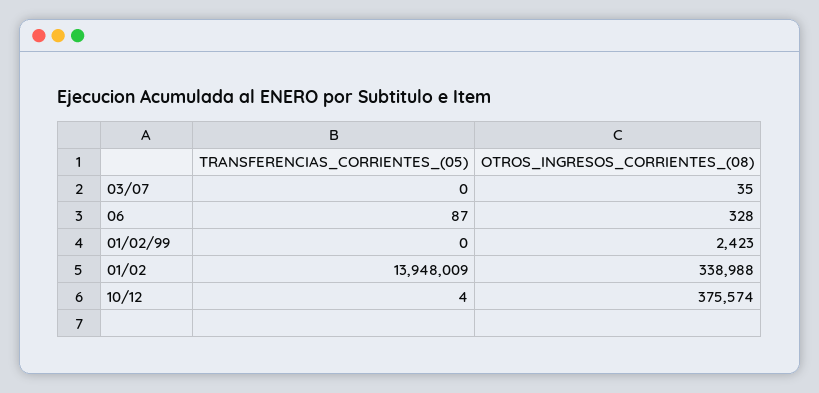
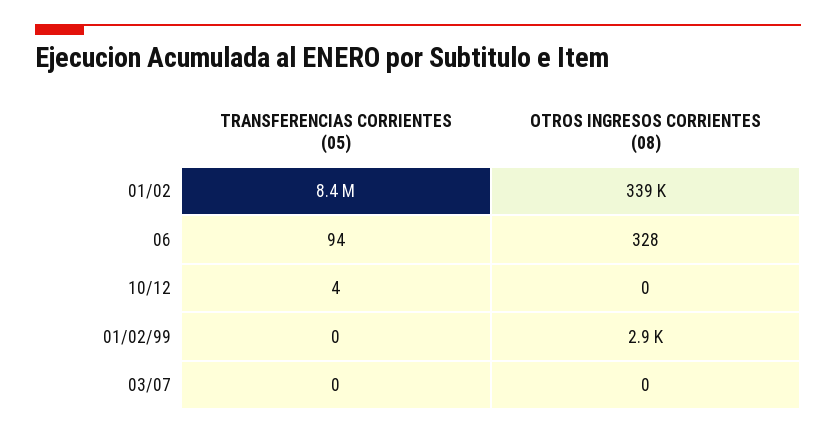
  {
    "TRANSFERENCIAS_CORRIENTES_(05)": {
      "03/07": 0,
-     "06": 87,
+     "06": 94,
      "01/02/99": 0,
-     "01/02": 13948009,
+     "01/02": 8400000,
      "10/12": 4
    },
    "OTROS_INGRESOS_CORRIENTES_(08)": {
-     "03/07": 35,
+     "03/07": 0,
      "06": 328,
-     "01/02/99": 2423,
+     "01/02/99": 2900,
      "01/02": 338988,
-     "10/12": 375574
+     "10/12": 0
    }
  }

